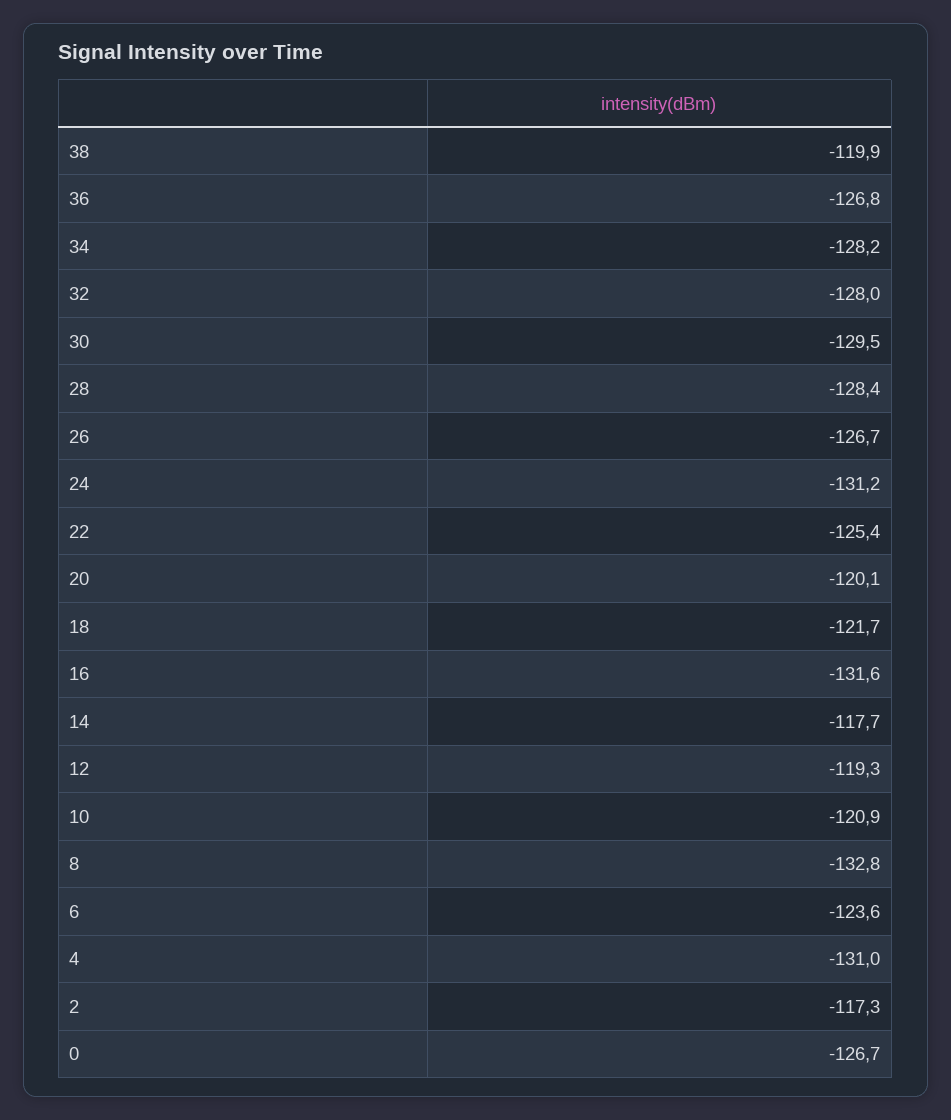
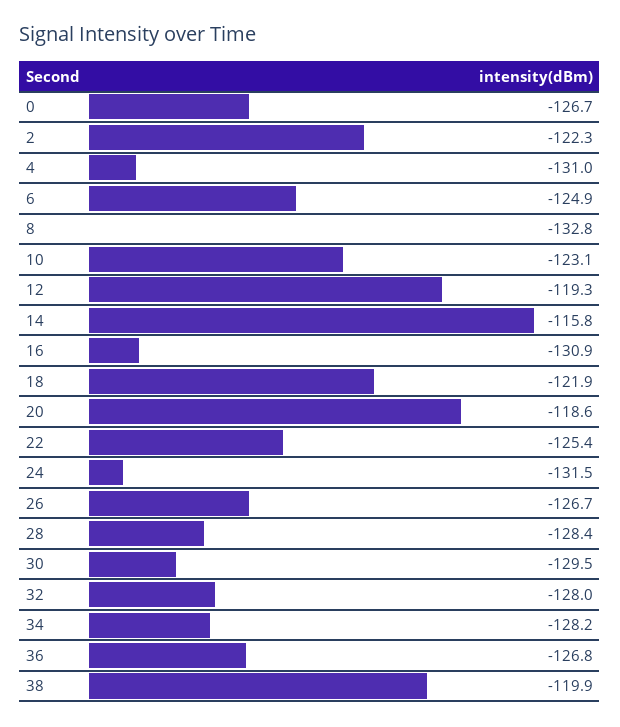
  {
    "38": -119.9,
    "36": -126.8,
    "34": -128.2,
    "32": -128,
    "30": -129.5,
    "28": -128.4,
    "26": -126.7,
-   "24": -131.2,
+   "24": -131.5,
    "22": -125.4,
-   "20": -120.1,
+   "20": -118.6,
-   "18": -121.7,
+   "18": -121.9,
-   "16": -131.6,
+   "16": -130.9,
-   "14": -117.7,
+   "14": -115.8,
    "12": -119.3,
-   "10": -120.9,
+   "10": -123.1,
    "8": -132.8,
-   "6": -123.6,
+   "6": -124.9,
    "4": -131,
-   "2": -117.3,
+   "2": -122.3,
    "0": -126.7
  }

